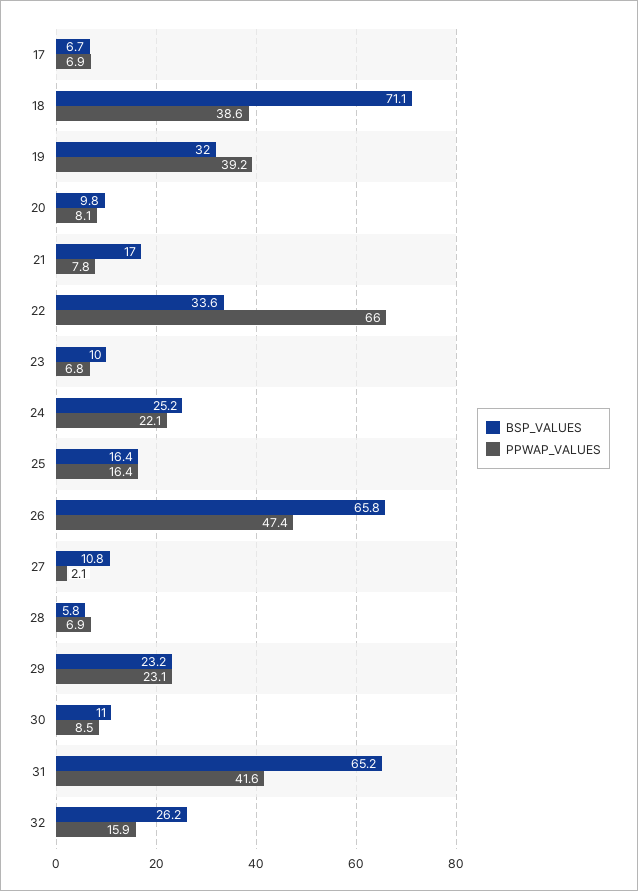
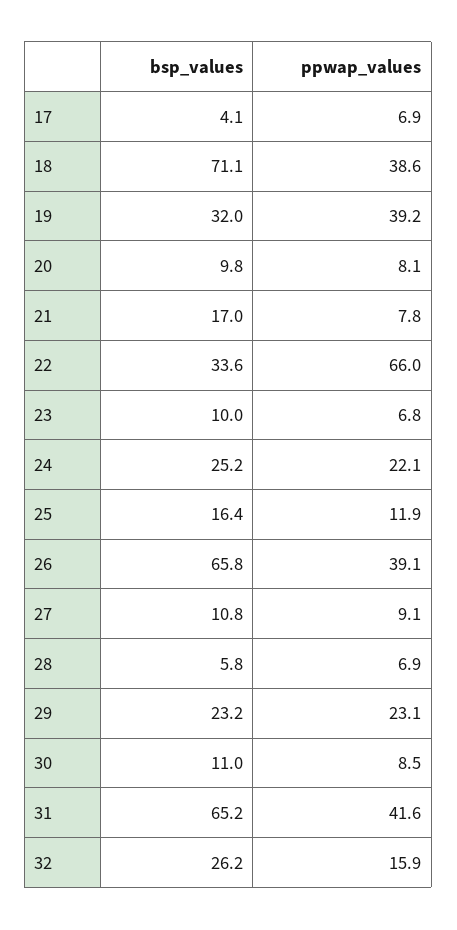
  {
    "BSP_VALUES": {
-     "17": 6.7,
+     "17": 4.1,
      "18": 71.1,
      "19": 32,
      "20": 9.8,
      "21": 17,
      "22": 33.6,
      "23": 10,
      "24": 25.2,
      "25": 16.4,
      "26": 65.8,
      "27": 10.8,
      "28": 5.8,
      "29": 23.2,
      "30": 11,
      "31": 65.2,
      "32": 26.2
    },
    "PPWAP_VALUES": {
      "17": 6.9,
      "18": 38.6,
      "19": 39.2,
      "20": 8.1,
      "21": 7.8,
      "22": 66,
      "23": 6.8,
      "24": 22.1,
-     "25": 16.4,
+     "25": 11.9,
-     "26": 47.4,
+     "26": 39.1,
-     "27": 2.1,
+     "27": 9.1,
      "28": 6.9,
      "29": 23.1,
      "30": 8.5,
      "31": 41.6,
      "32": 15.9
    }
  }

